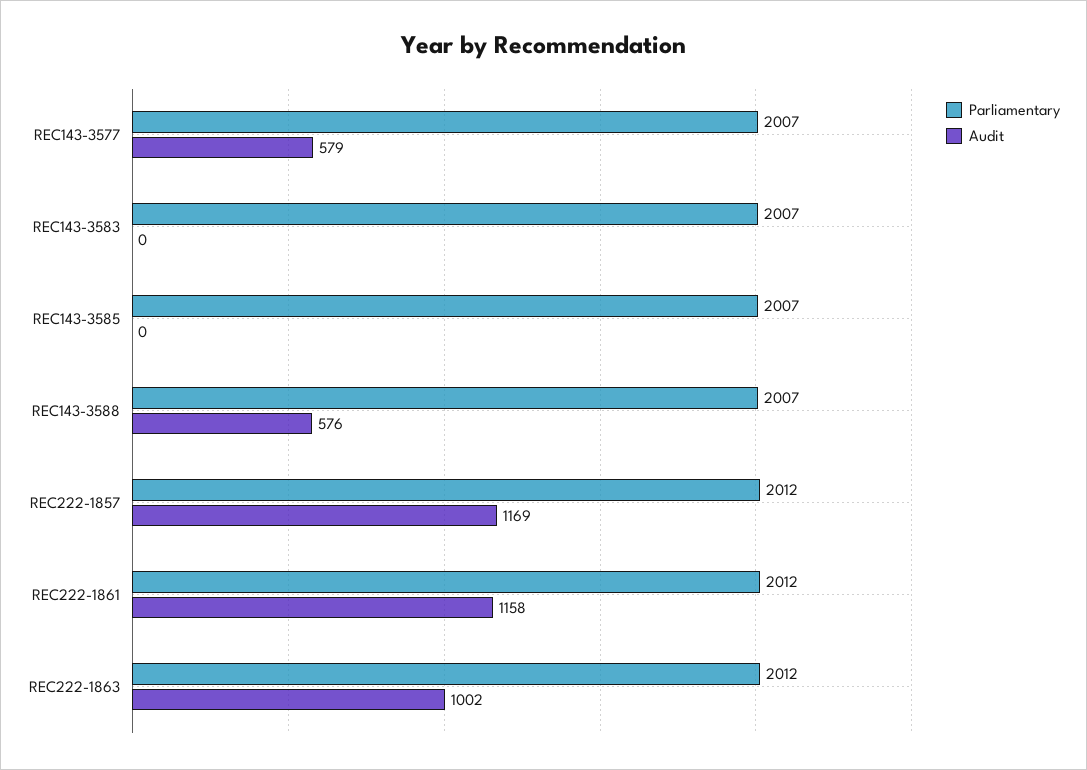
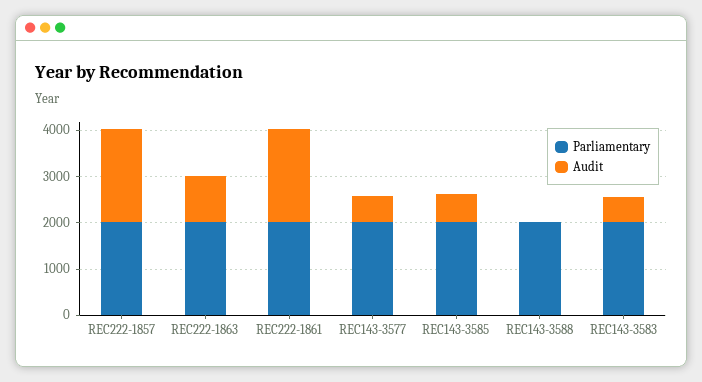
  {
    "Parliamentary": {
      "REC143-3577": 2007,
      "REC143-3583": 2007,
      "REC143-3585": 2007,
      "REC143-3588": 2007,
      "REC222-1857": 2012,
      "REC222-1861": 2012,
      "REC222-1863": 2012
    },
    "Audit": {
      "REC143-3577": 579,
-     "REC143-3583": 0,
+     "REC143-3583": 600,
-     "REC143-3585": 0,
+     "REC143-3585": 600,
-     "REC143-3588": 576,
+     "REC143-3588": 0,
-     "REC222-1857": 1169,
+     "REC222-1857": 2000,
-     "REC222-1861": 1158,
+     "REC222-1861": 2000,
      "REC222-1863": 1002
    }
  }

